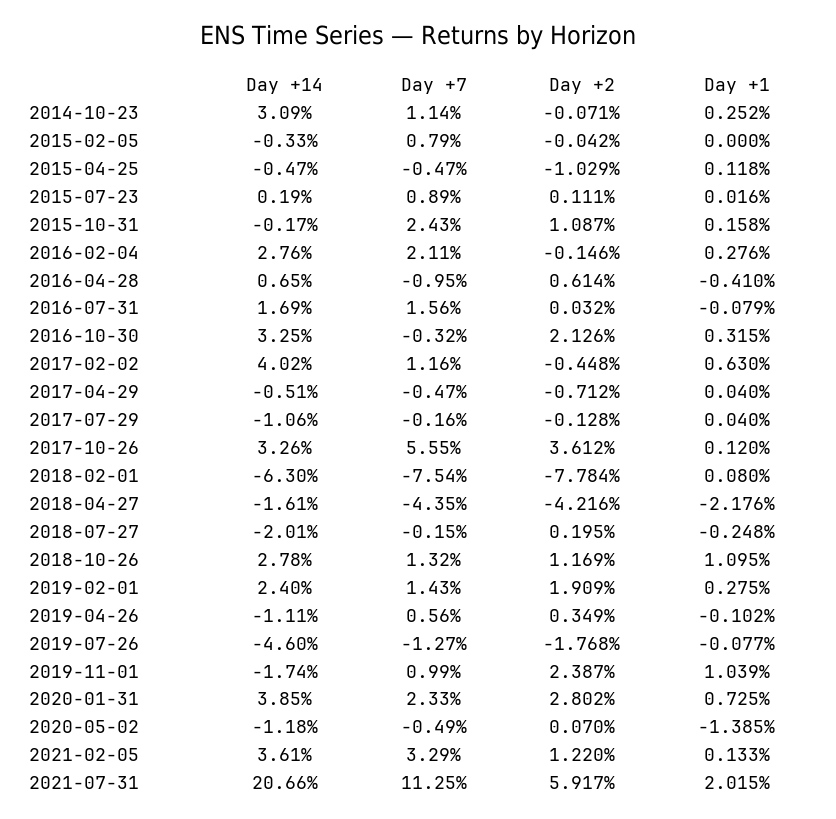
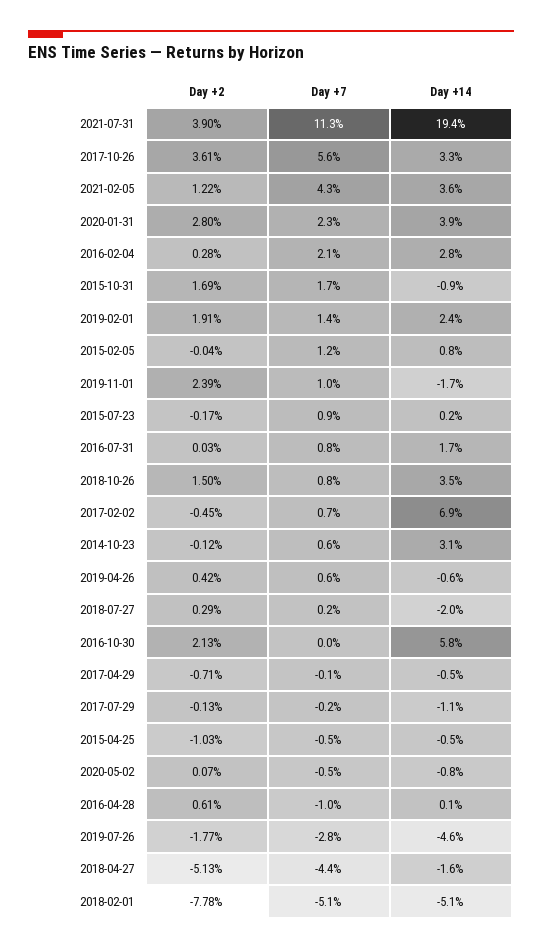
  {
    "Day +14": {
      "2014-10-23": 3.09,
-     "2015-02-05": -0.33,
+     "2015-02-05": 0.8,
      "2015-04-25": -0.47,
      "2015-07-23": 0.19,
-     "2015-10-31": -0.17,
+     "2015-10-31": -0.9,
      "2016-02-04": 2.76,
-     "2016-04-28": 0.65,
+     "2016-04-28": 0.1,
      "2016-07-31": 1.69,
-     "2016-10-30": 3.25,
+     "2016-10-30": 5.8,
-     "2017-02-02": 4.02,
+     "2017-02-02": 6.9,
      "2017-04-29": -0.51,
      "2017-07-29": -1.06,
      "2017-10-26": 3.26,
-     "2018-02-01": -6.3,
+     "2018-02-01": -5.1,
      "2018-04-27": -1.61,
      "2018-07-27": -2.01,
-     "2018-10-26": 2.78,
+     "2018-10-26": 3.5,
      "2019-02-01": 2.4,
-     "2019-04-26": -1.11,
+     "2019-04-26": -0.6,
      "2019-07-26": -4.6,
      "2019-11-01": -1.74,
      "2020-01-31": 3.85,
-     "2020-05-02": -1.18,
+     "2020-05-02": -0.8,
      "2021-02-05": 3.61,
-     "2021-07-31": 20.66
+     "2021-07-31": 19.4
    },
    "Day +7": {
-     "2014-10-23": 1.14,
+     "2014-10-23": 0.6,
-     "2015-02-05": 0.79,
+     "2015-02-05": 1.2,
      "2015-04-25": -0.47,
      "2015-07-23": 0.89,
-     "2015-10-31": 2.43,
+     "2015-10-31": 1.7,
      "2016-02-04": 2.11,
      "2016-04-28": -0.95,
-     "2016-07-31": 1.56,
+     "2016-07-31": 0.8,
-     "2016-10-30": -0.32,
+     "2016-10-30": 0,
-     "2017-02-02": 1.16,
+     "2017-02-02": 0.7,
-     "2017-04-29": -0.47,
+     "2017-04-29": -0.1,
      "2017-07-29": -0.16,
      "2017-10-26": 5.55,
-     "2018-02-01": -7.54,
+     "2018-02-01": -5.1,
      "2018-04-27": -4.35,
-     "2018-07-27": -0.15,
+     "2018-07-27": 0.2,
-     "2018-10-26": 1.32,
+     "2018-10-26": 0.8,
      "2019-02-01": 1.43,
      "2019-04-26": 0.56,
-     "2019-07-26": -1.27,
+     "2019-07-26": -2.8,
      "2019-11-01": 0.99,
      "2020-01-31": 2.33,
      "2020-05-02": -0.49,
-     "2021-02-05": 3.29,
+     "2021-02-05": 4.3,
      "2021-07-31": 11.25
    },
    "Day +2": {
-     "2014-10-23": -0.071,
+     "2014-10-23": -0.12,
      "2015-02-05": -0.042,
      "2015-04-25": -1.029,
-     "2015-07-23": 0.111,
+     "2015-07-23": -0.17,
-     "2015-10-31": 1.087,
+     "2015-10-31": 1.69,
-     "2016-02-04": -0.146,
+     "2016-02-04": 0.28,
      "2016-04-28": 0.614,
      "2016-07-31": 0.032,
      "2016-10-30": 2.126,
      "2017-02-02": -0.448,
      "2017-04-29": -0.712,
      "2017-07-29": -0.128,
      "2017-10-26": 3.612,
      "2018-02-01": -7.784,
-     "2018-04-27": -4.216,
+     "2018-04-27": -5.13,
-     "2018-07-27": 0.195,
+     "2018-07-27": 0.29,
-     "2018-10-26": 1.169,
+     "2018-10-26": 1.5,
      "2019-02-01": 1.909,
-     "2019-04-26": 0.349,
+     "2019-04-26": 0.42,
      "2019-07-26": -1.768,
      "2019-11-01": 2.387,
      "2020-01-31": 2.802,
      "2020-05-02": 0.07,
      "2021-02-05": 1.22,
-     "2021-07-31": 5.917
+     "2021-07-31": 3.9
-   },
+   }
-   "Day +1": {
-     "2014-10-23": 0.252,
-     "2015-02-05": 0,
-     "2015-04-25": 0.118,
-     "2015-07-23": 0.016,
-     "2015-10-31": 0.158,
-     "2016-02-04": 0.276,
-     "2016-04-28": -0.41,
-     "2016-07-31": -0.079,
-     "2016-10-30": 0.315,
-     "2017-02-02": 0.63,
-     "2017-04-29": 0.04,
-     "2017-07-29": 0.04,
-     "2017-10-26": 0.12,
-     "2018-02-01": 0.08,
-     "2018-04-27": -2.176,
-     "2018-07-27": -0.248,
-     "2018-10-26": 1.095,
-     "2019-02-01": 0.275,
-     "2019-04-26": -0.102,
-     "2019-07-26": -0.077,
-     "2019-11-01": 1.039,
-     "2020-01-31": 0.725,
-     "2020-05-02": -1.385,
-     "2021-02-05": 0.133,
-     "2021-07-31": 2.015
-   }
  }

